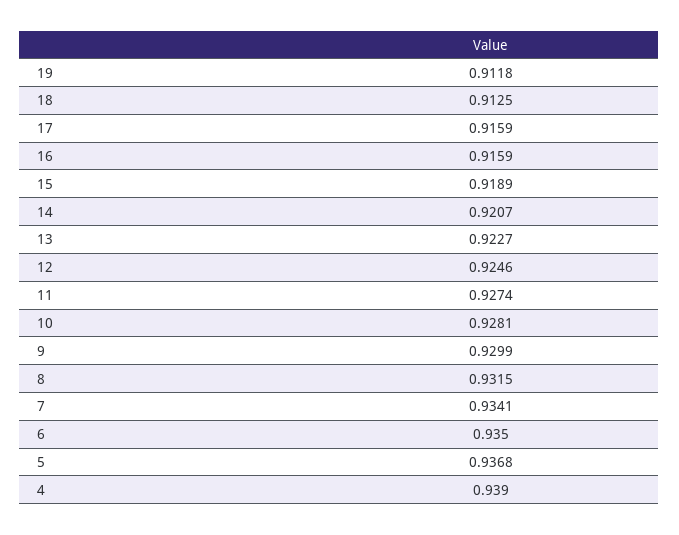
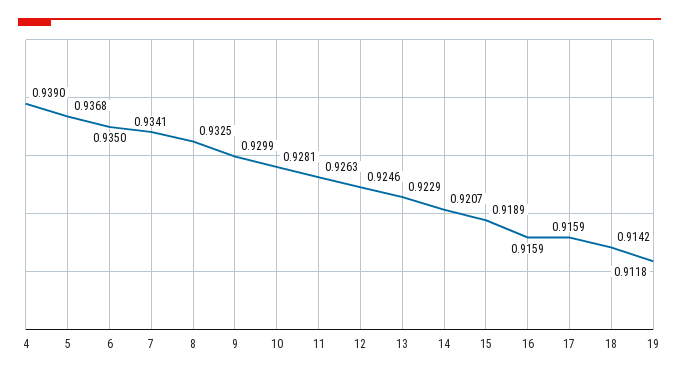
  {
    "19": 0.9118,
-   "18": 0.9125,
+   "18": 0.9142,
    "17": 0.9159,
    "16": 0.9159,
    "15": 0.9189,
    "14": 0.9207,
-   "13": 0.9227,
+   "13": 0.9229,
    "12": 0.9246,
-   "11": 0.9274,
+   "11": 0.9263,
    "10": 0.9281,
    "9": 0.9299,
-   "8": 0.9315,
+   "8": 0.9325,
    "7": 0.9341,
    "6": 0.935,
    "5": 0.9368,
    "4": 0.939
  }

